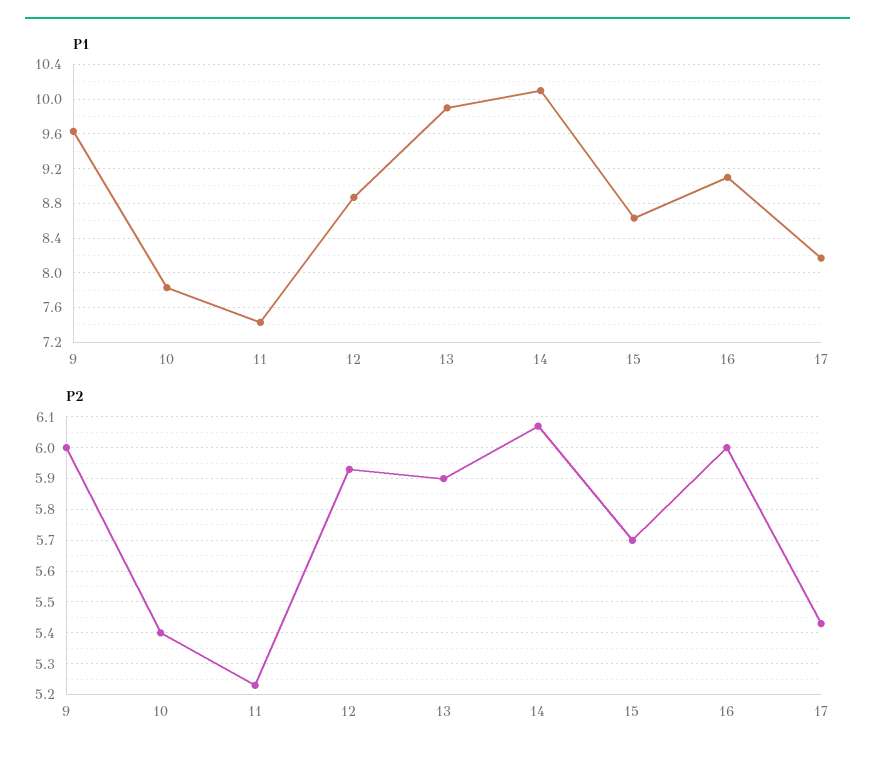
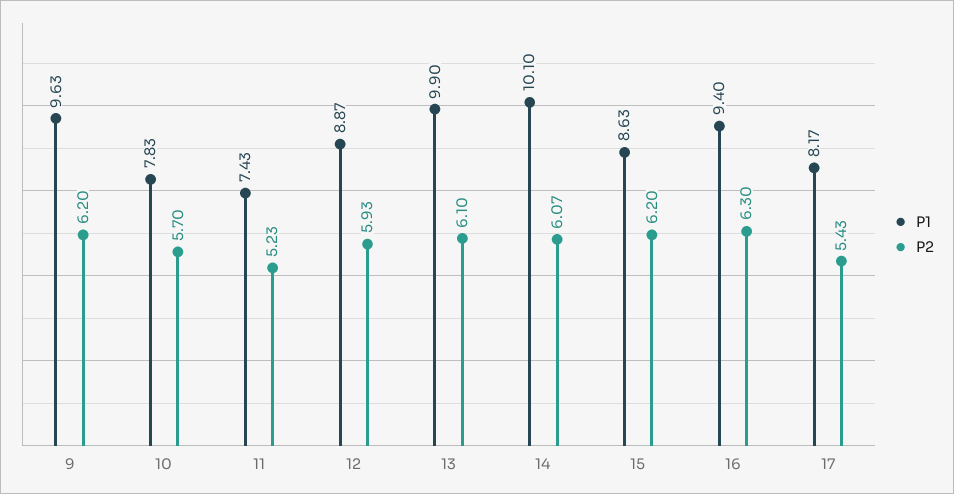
  {
    "P1": {
      "9": 9.63,
      "10": 7.83,
      "11": 7.43,
      "12": 8.87,
      "13": 9.9,
      "14": 10.1,
      "15": 8.63,
-     "16": 9.1,
+     "16": 9.4,
      "17": 8.17
    },
    "P2": {
-     "9": 6,
+     "9": 6.2,
-     "10": 5.4,
+     "10": 5.7,
      "11": 5.23,
      "12": 5.93,
-     "13": 5.9,
+     "13": 6.1,
      "14": 6.07,
-     "15": 5.7,
+     "15": 6.2,
-     "16": 6,
+     "16": 6.3,
      "17": 5.43
    }
  }

